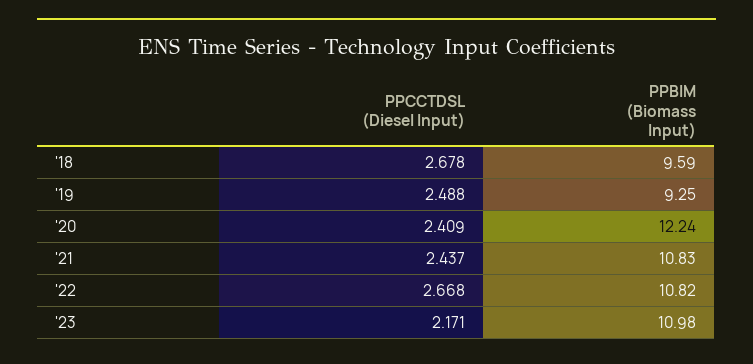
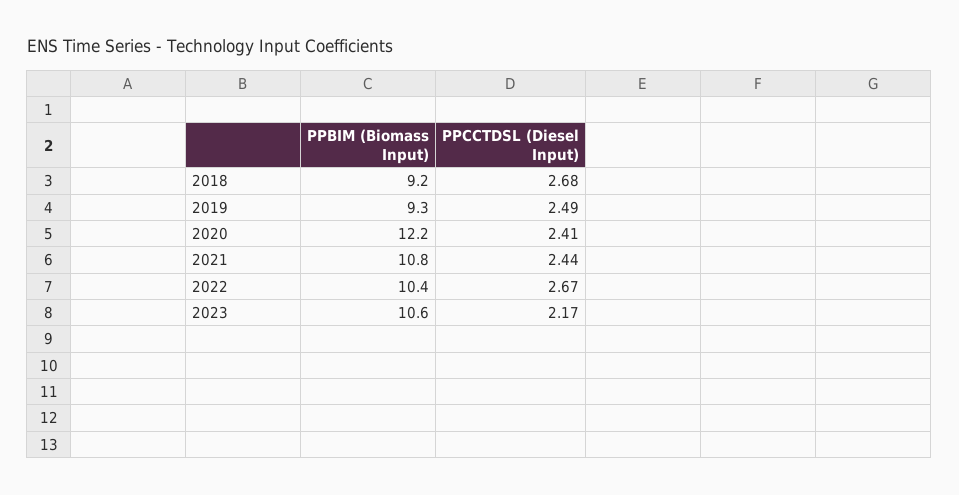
  {
    "PPCCTDSL (Diesel Input)": {
      "'18": 2.678,
      "'19": 2.488,
      "'20": 2.409,
      "'21": 2.437,
      "'22": 2.668,
      "'23": 2.171
    },
    "PPBIM (Biomass Input)": {
-     "'18": 9.59,
+     "'18": 9.2,
      "'19": 9.25,
      "'20": 12.24,
      "'21": 10.83,
-     "'22": 10.82,
+     "'22": 10.4,
-     "'23": 10.98
+     "'23": 10.6
    }
  }

